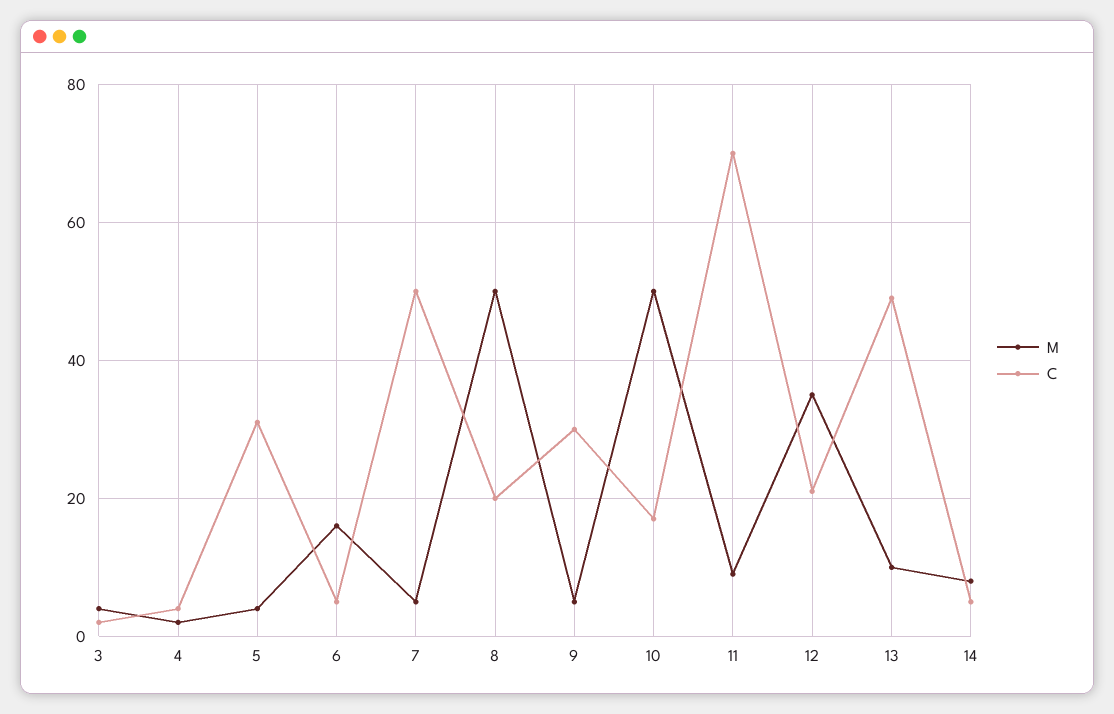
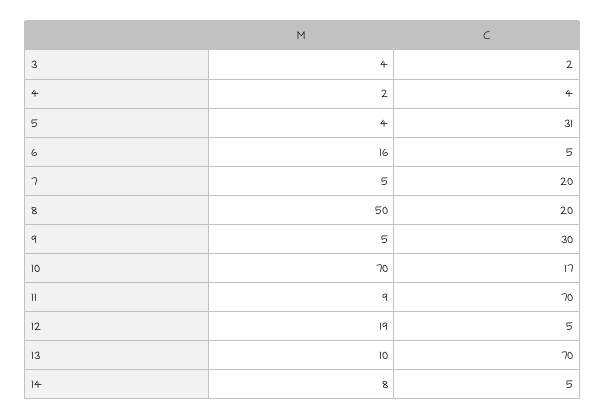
  {
    "M": {
      "3": 4,
      "4": 2,
      "5": 4,
      "6": 16,
      "7": 5,
      "8": 50,
      "9": 5,
-     "10": 50,
+     "10": 70,
      "11": 9,
-     "12": 35,
+     "12": 19,
      "13": 10,
      "14": 8
    },
    "C": {
      "3": 2,
      "4": 4,
      "5": 31,
      "6": 5,
-     "7": 50,
+     "7": 20,
      "8": 20,
      "9": 30,
      "10": 17,
      "11": 70,
-     "12": 20,
+     "12": 5,
-     "13": 50,
+     "13": 70,
      "14": 5
    }
  }

